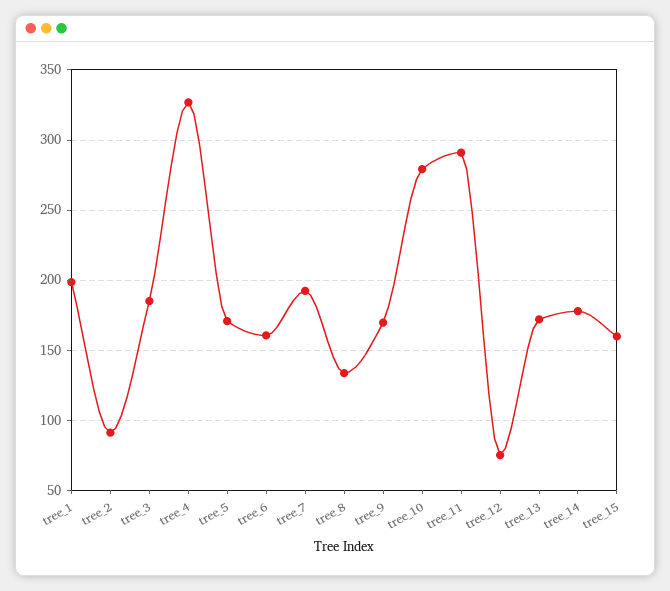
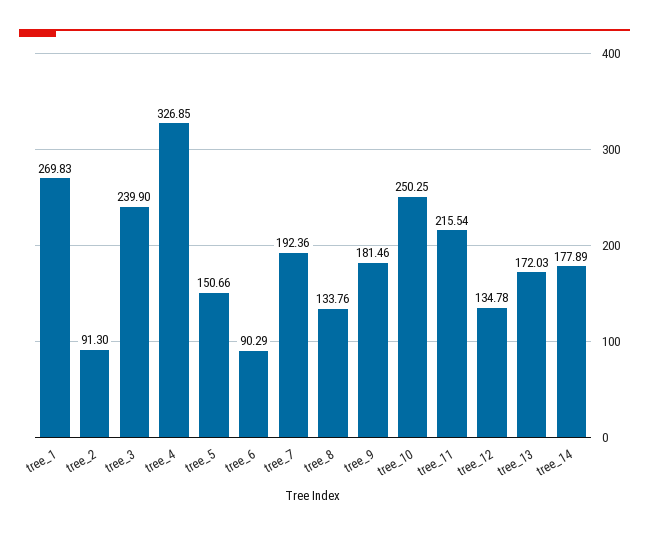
  {
-   "tree_1": 200,
+   "tree_1": 269.83,
    "tree_2": 91.3,
-   "tree_3": 185,
+   "tree_3": 239.9,
    "tree_4": 326.85,
-   "tree_5": 170,
+   "tree_5": 150.66,
-   "tree_6": 160,
+   "tree_6": 90.29,
    "tree_7": 192.36,
    "tree_8": 133.76,
-   "tree_9": 170,
+   "tree_9": 181.46,
-   "tree_10": 280,
+   "tree_10": 250.25,
-   "tree_11": 290,
+   "tree_11": 215.54,
-   "tree_12": 75,
+   "tree_12": 134.78,
    "tree_13": 172.03,
-   "tree_14": 177.89,
+   "tree_14": 177.89
-   "tree_15": 160
  }

